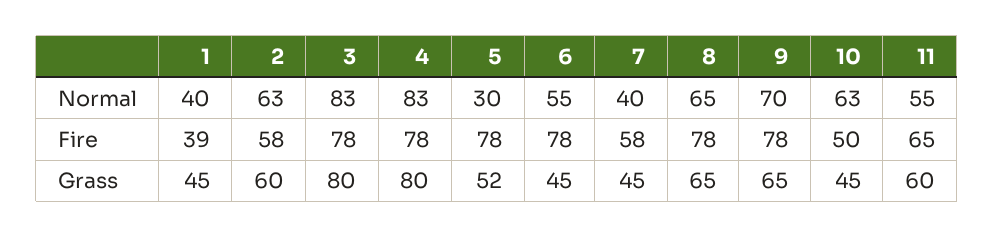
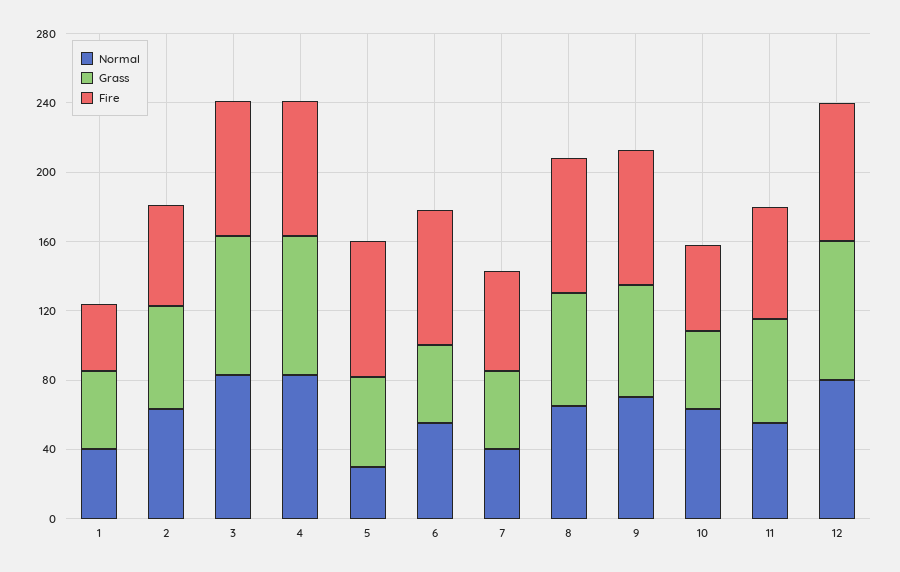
  {
    "Normal": {
      "1": 40,
      "2": 63,
      "3": 83,
      "4": 83,
      "5": 30,
      "6": 55,
      "7": 40,
      "8": 65,
      "9": 70,
      "10": 63,
-     "11": 55
+     "11": 55,
+     "12": 80
    },
    "Fire": {
      "1": 39,
      "2": 58,
      "3": 78,
      "4": 78,
      "5": 78,
      "6": 78,
      "7": 58,
      "8": 78,
      "9": 78,
      "10": 50,
-     "11": 65
+     "11": 65,
+     "12": 80
    },
    "Grass": {
      "1": 45,
      "2": 60,
      "3": 80,
      "4": 80,
      "5": 52,
      "6": 45,
      "7": 45,
      "8": 65,
      "9": 65,
      "10": 45,
-     "11": 60
+     "11": 60,
+     "12": 80
    }
  }

